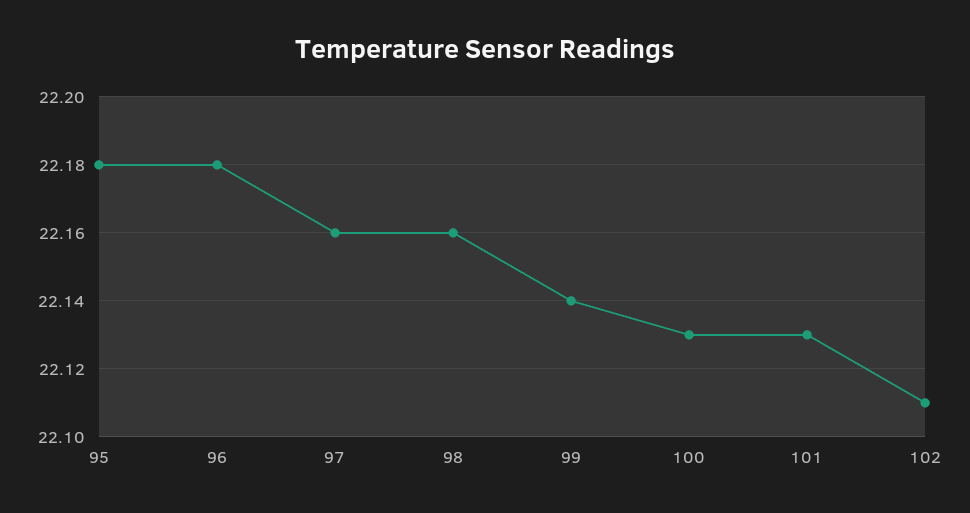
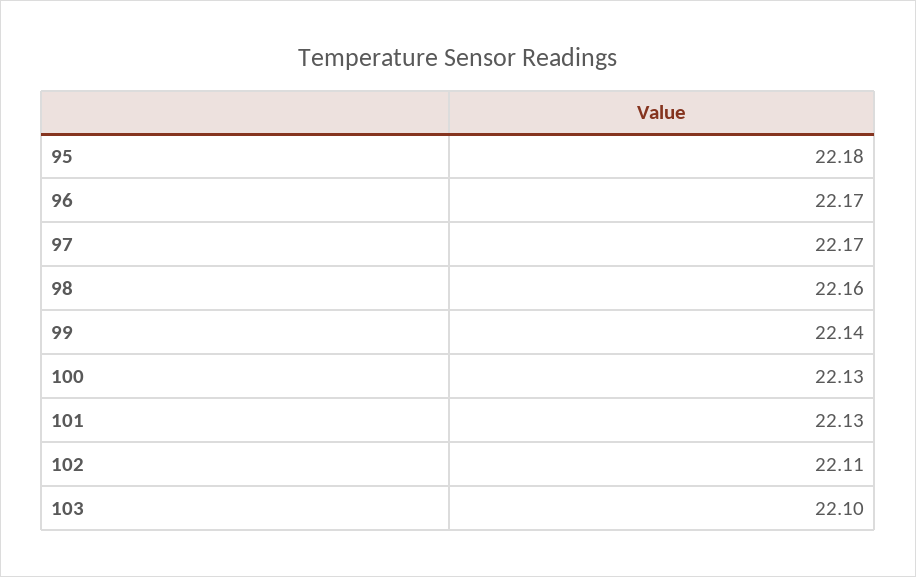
  {
    "95": 22.18,
-   "96": 22.18,
+   "96": 22.17,
-   "97": 22.16,
+   "97": 22.17,
    "98": 22.16,
    "99": 22.14,
    "100": 22.13,
    "101": 22.13,
-   "102": 22.11
+   "102": 22.11,
+   "103": 22.1
  }

